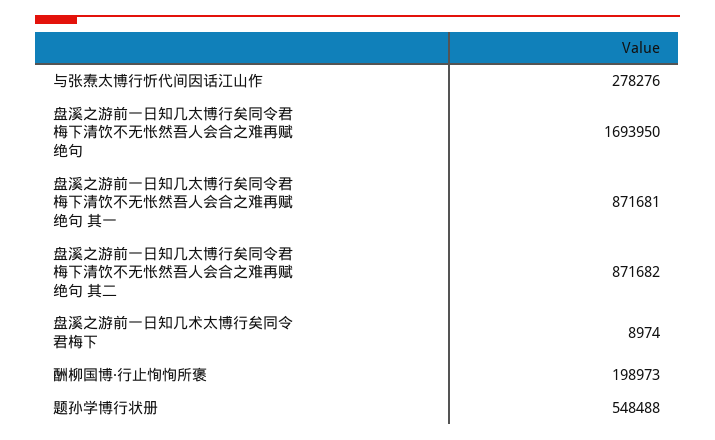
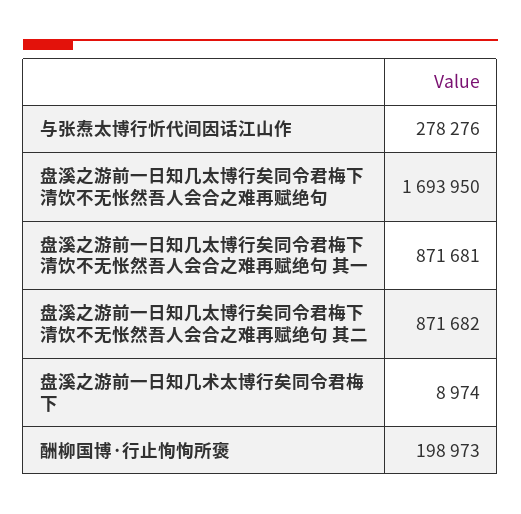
  {
    "与张焘太博行忻代间因话江山作": 278276,
    "盘溪之游前一日知几太博行矣同令君梅下清饮不无怅然吾人会合之难再赋绝句": 1693950,
    "盘溪之游前一日知几太博行矣同令君梅下清饮不无怅然吾人会合之难再赋绝句 其一": 871681,
    "盘溪之游前一日知几太博行矣同令君梅下清饮不无怅然吾人会合之难再赋绝句 其二": 871682,
    "盘溪之游前一日知几术太博行矣同令君梅下": 8974,
-   "酬柳国博·行止恂恂所褒": 198973,
+   "酬柳国博·行止恂恂所褒": 198973
-   "题孙学博行状册": 548488
  }

